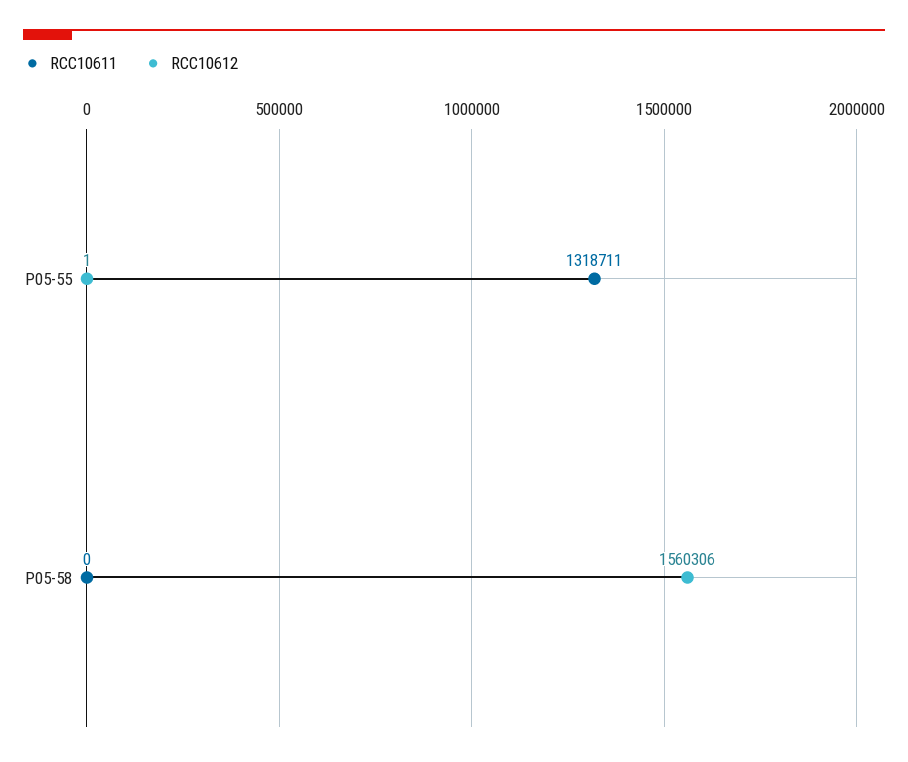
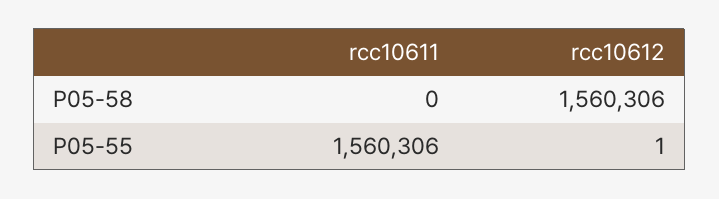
  {
    "RCC10611": {
-     "P05-55": 1318711,
+     "P05-55": 1560306,
      "P05-58": 0
    },
    "RCC10612": {
      "P05-55": 1,
      "P05-58": 1560306
    }
  }

